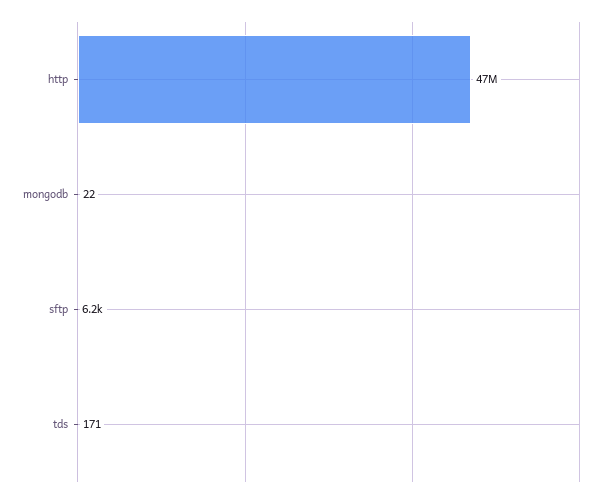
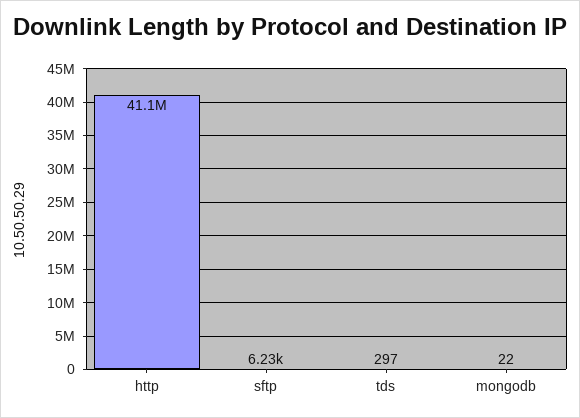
  {
-   "http": 47000000,
+   "http": 41100000,
    "mongodb": 22,
    "sftp": 6230,
-   "tds": 171
+   "tds": 297
  }

